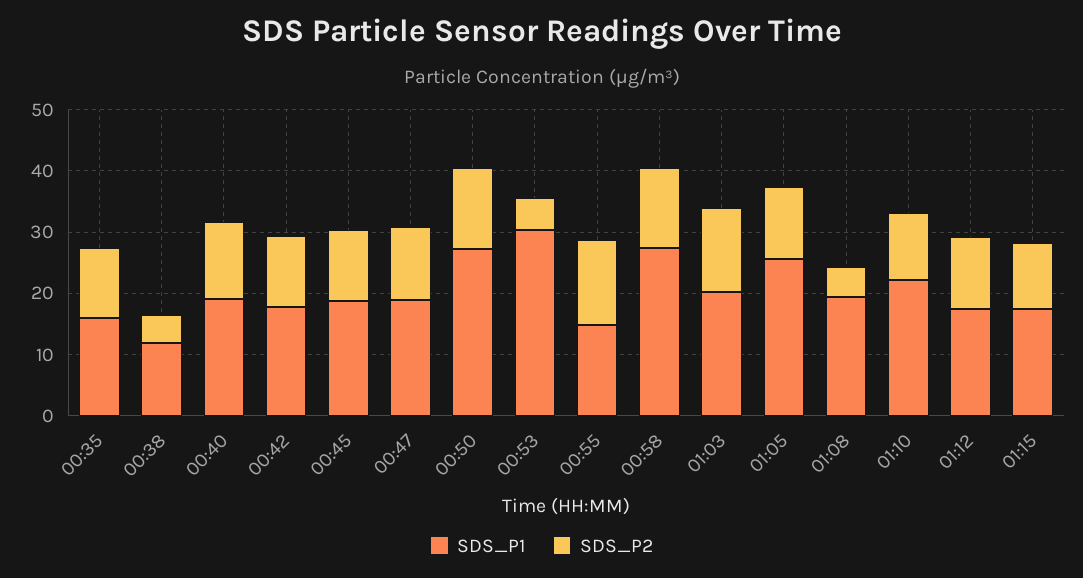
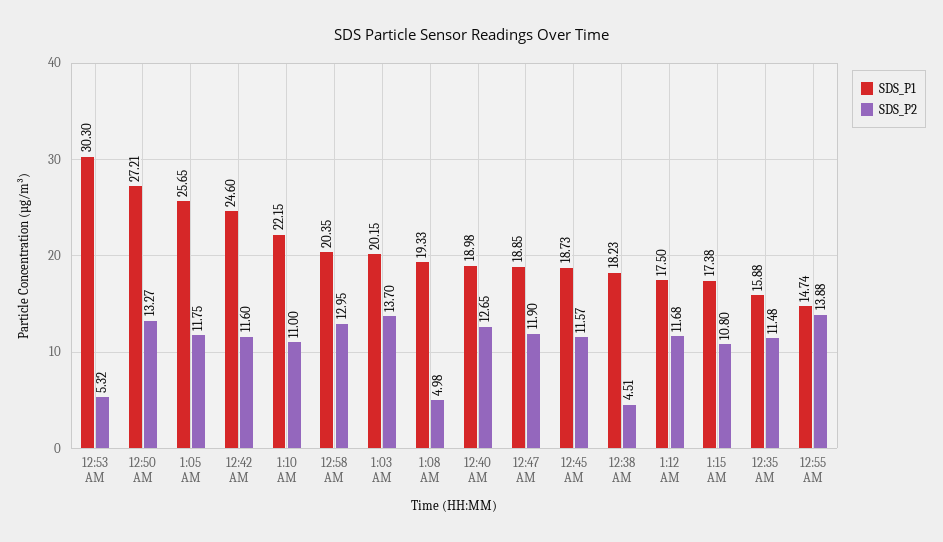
  {
    "SDS_P1": {
      "00:35": 15.88,
-     "00:38": 12,
+     "00:38": 18.23,
      "00:40": 18.98,
-     "00:42": 18,
+     "00:42": 24.6,
      "00:45": 18.73,
      "00:47": 18.85,
      "00:50": 27.21,
      "00:53": 30.3,
      "00:55": 14.74,
-     "00:58": 28,
+     "00:58": 20.35,
      "01:03": 20.15,
      "01:05": 25.65,
      "01:08": 19.33,
      "01:10": 22.15,
      "01:12": 17.5,
      "01:15": 17.38
    },
    "SDS_P2": {
      "00:35": 11.48,
      "00:38": 4.51,
      "00:40": 12.65,
      "00:42": 11.6,
      "00:45": 11.57,
      "00:47": 11.9,
      "00:50": 13.27,
      "00:53": 5.32,
      "00:55": 13.88,
      "00:58": 12.95,
      "01:03": 13.7,
      "01:05": 11.75,
      "01:08": 4.98,
      "01:10": 11,
      "01:12": 11.68,
      "01:15": 10.8
    }
  }

